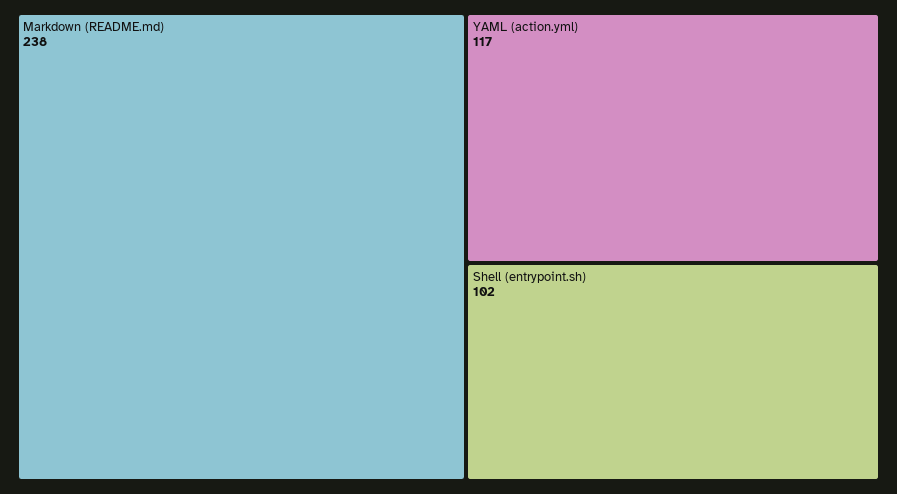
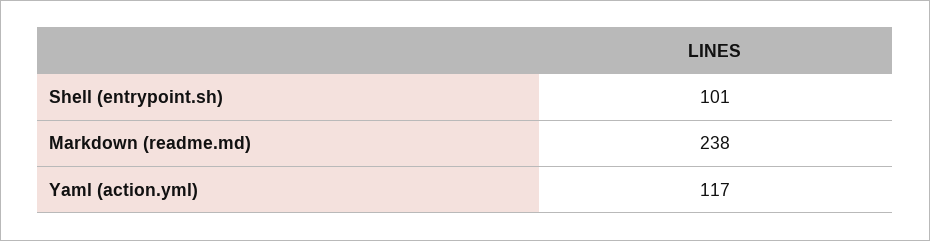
  {
    "Markdown (README.md)": 238,
    "YAML (action.yml)": 117,
-   "Shell (entrypoint.sh)": 102
+   "Shell (entrypoint.sh)": 101
  }

